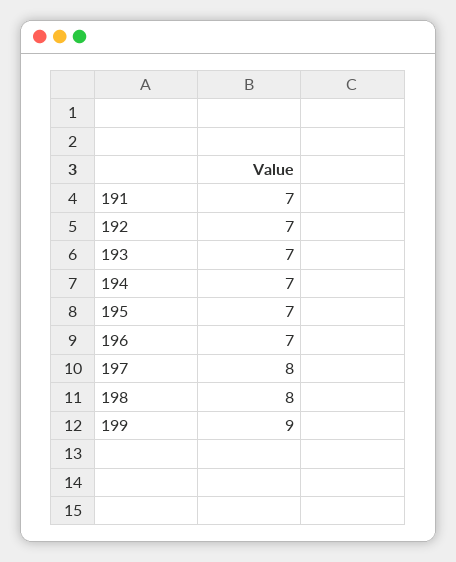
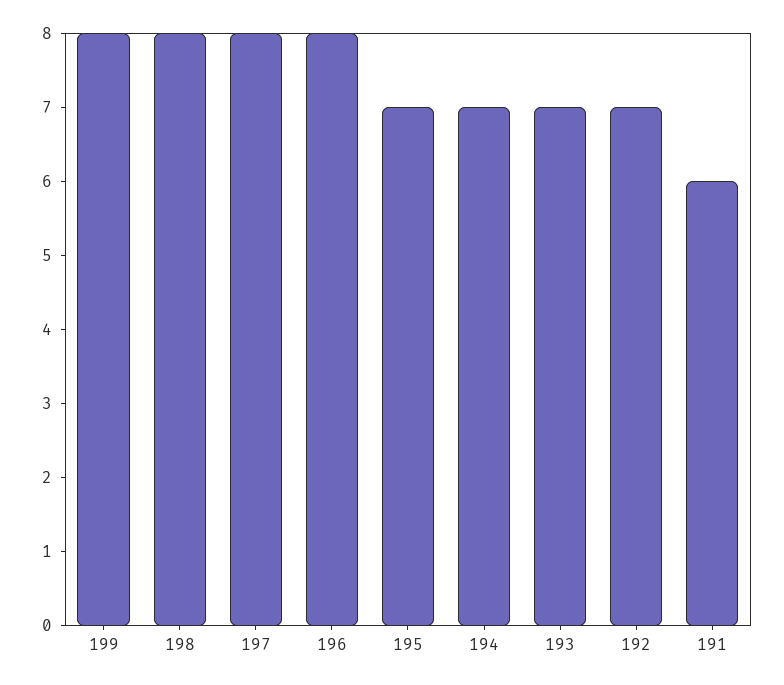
  {
-   "191": 7,
+   "191": 6,
    "192": 7,
    "193": 7,
    "194": 7,
    "195": 7,
-   "196": 7,
+   "196": 8,
    "197": 8,
    "198": 8,
-   "199": 9
+   "199": 8
  }

